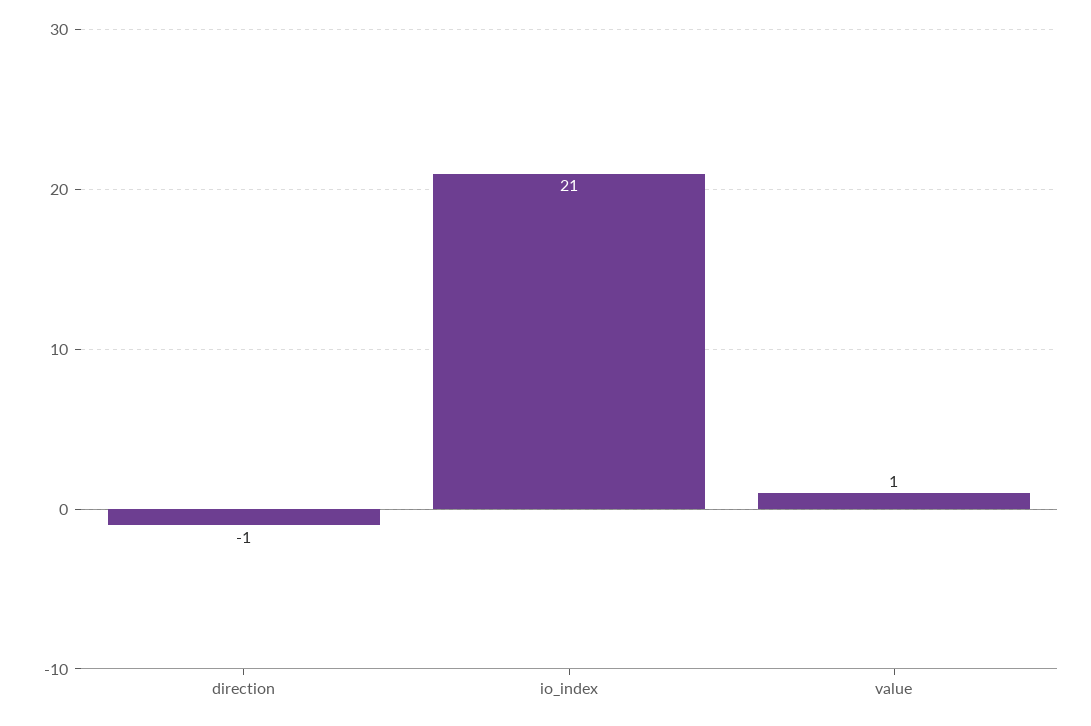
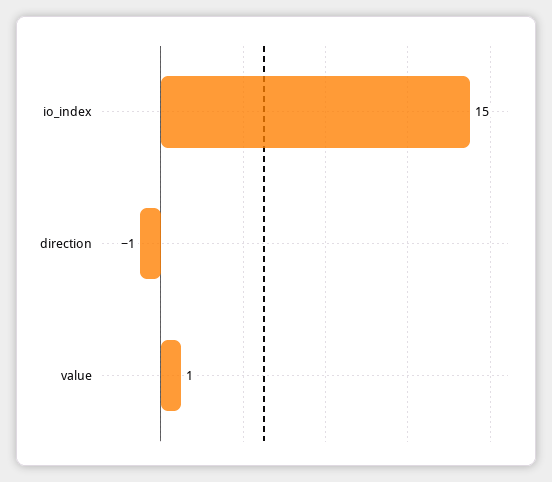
  {
    "direction": -1,
-   "io_index": 21,
+   "io_index": 15,
    "value": 1
  }

